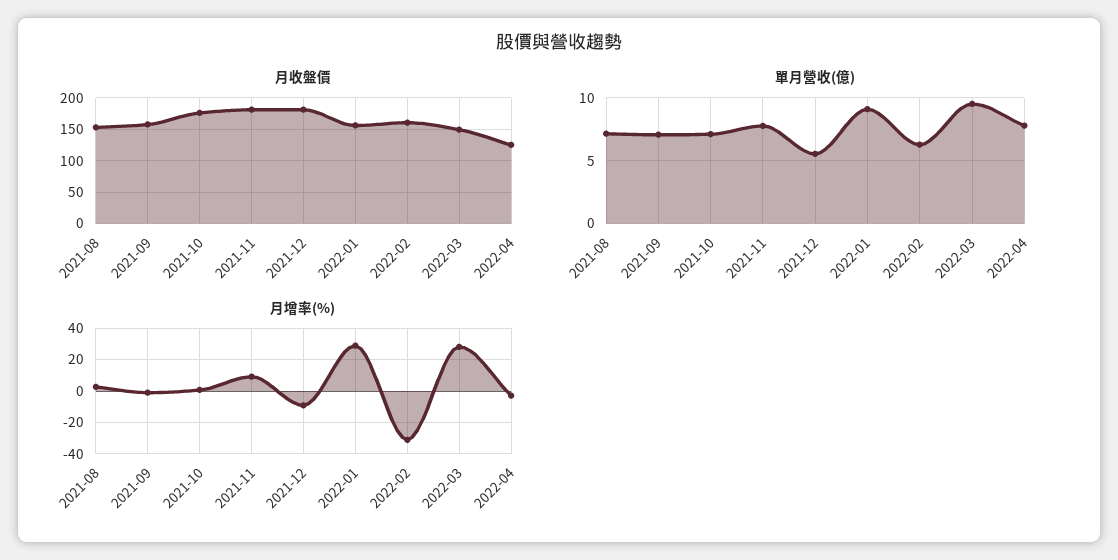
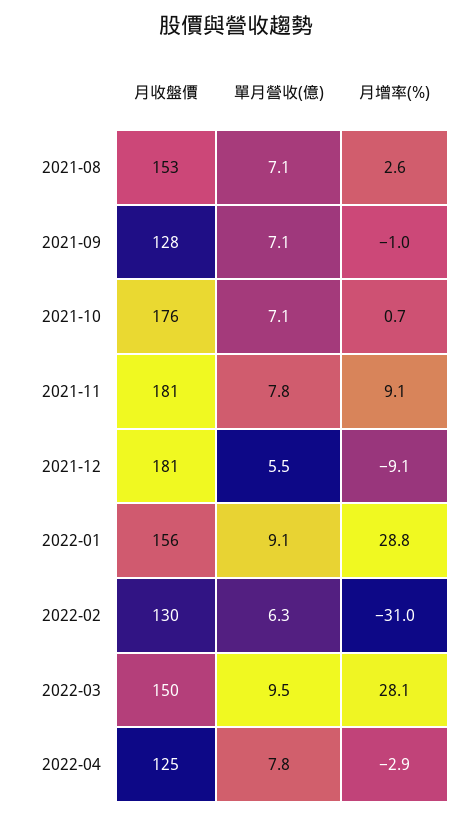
  {
    "月收盤價": {
      "2021-08": 153,
-     "2021-09": 160,
+     "2021-09": 128,
      "2021-10": 176,
      "2021-11": 181,
      "2021-12": 181,
      "2022-01": 156,
-     "2022-02": 160,
+     "2022-02": 130,
      "2022-03": 150,
      "2022-04": 125
    },
    "單月營收(億)": {
      "2021-08": 7.1,
      "2021-09": 7.1,
      "2021-10": 7.1,
      "2021-11": 7.8,
      "2021-12": 5.5,
      "2022-01": 9.1,
      "2022-02": 6.3,
      "2022-03": 9.5,
      "2022-04": 7.8
    },
    "月增率(%)": {
      "2021-08": 2.6,
      "2021-09": -1,
      "2021-10": 0.7,
      "2021-11": 9.1,
      "2021-12": -9.1,
      "2022-01": 28.8,
      "2022-02": -31,
      "2022-03": 28.1,
      "2022-04": -2.9
    }
  }

